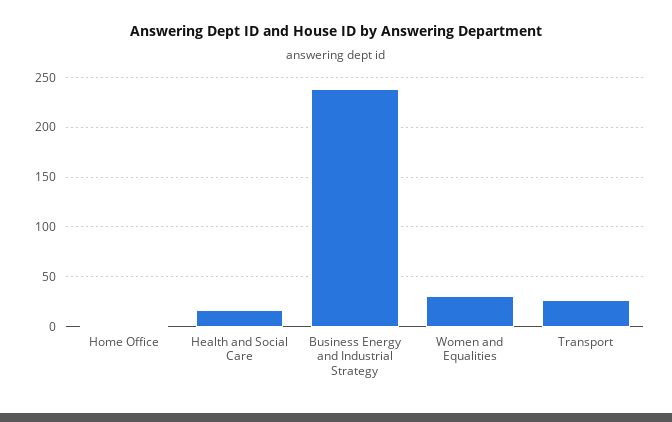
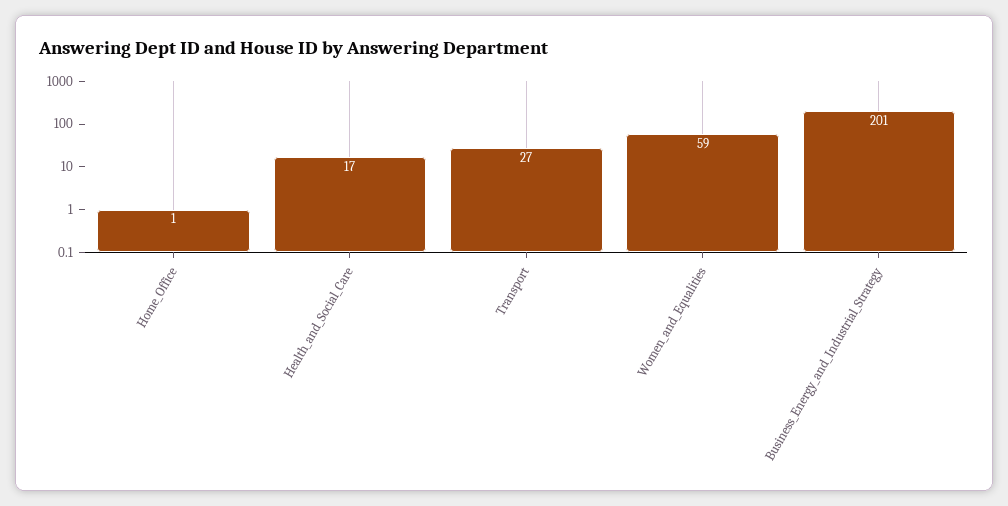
  {
    "Home Office": 1,
    "Health and Social Care": 17,
-   "Business Energy and Industrial Strategy": 240,
+   "Business Energy and Industrial Strategy": 201,
-   "Women and Equalities": 30,
+   "Women and Equalities": 59,
    "Transport": 27
  }

